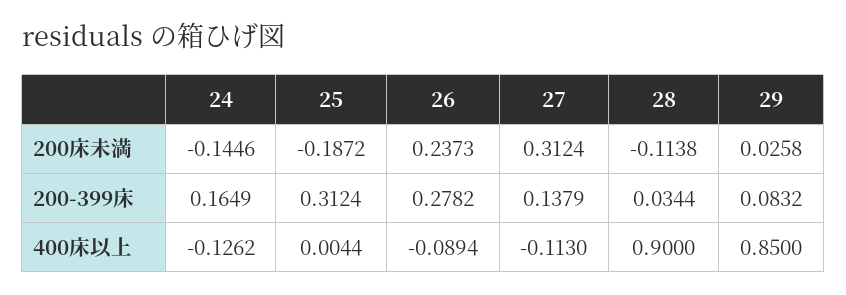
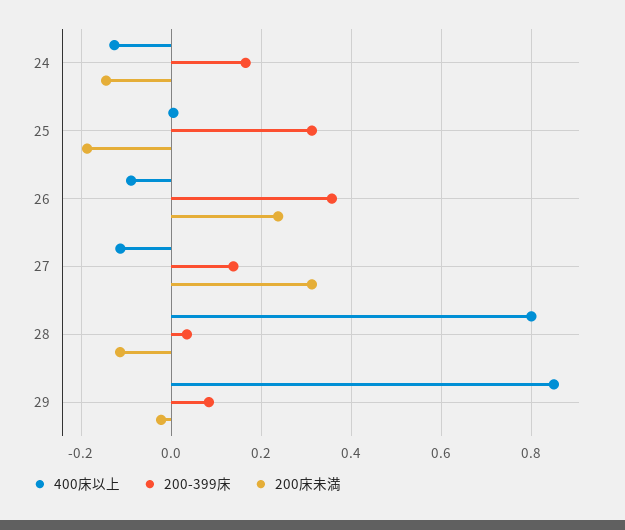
  {
    "200床未満": {
      "24": -0.1446,
      "25": -0.1872,
      "26": 0.2373,
      "27": 0.3124,
      "28": -0.1138,
-     "29": 0.0258
+     "29": -0.02
    },
    "200-399床": {
      "24": 0.1649,
      "25": 0.3124,
-     "26": 0.2782,
+     "26": 0.36,
      "27": 0.1379,
      "28": 0.0344,
      "29": 0.0832
    },
    "400床以上": {
      "24": -0.1262,
      "25": 0.0044,
      "26": -0.0894,
      "27": -0.113,
-     "28": 0.9,
+     "28": 0.8,
      "29": 0.85
    }
  }

